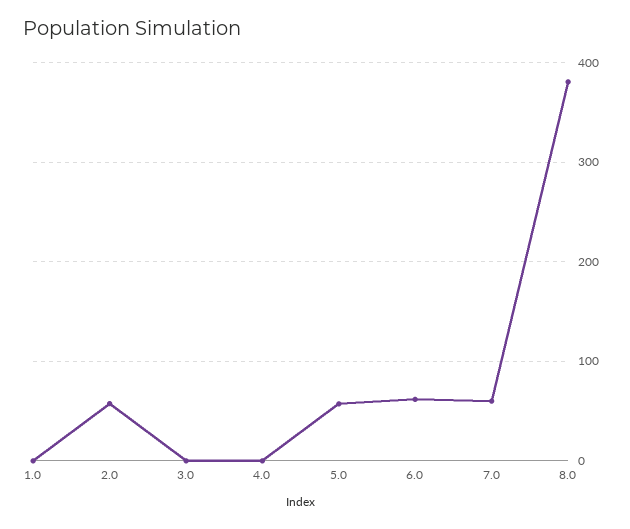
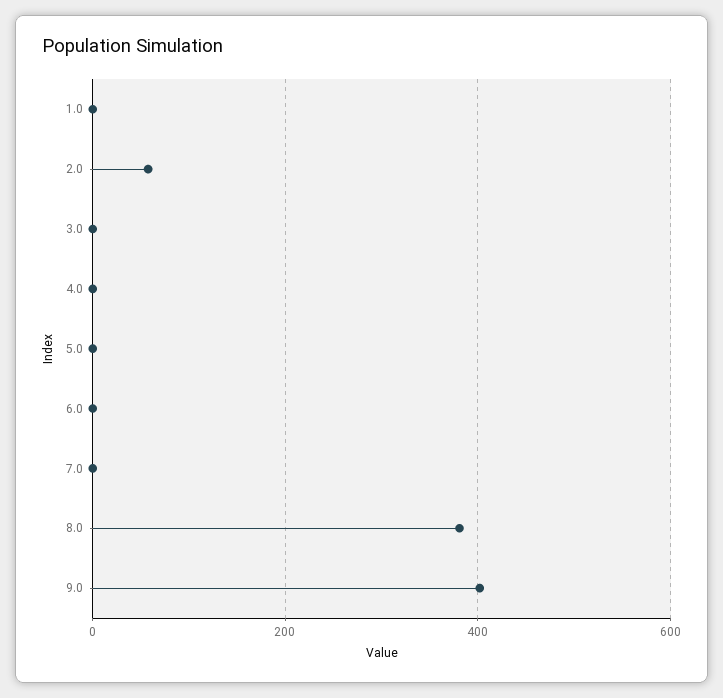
  {
    "1.0": 0,
    "2.0": 60,
    "3.0": 0,
    "4.0": 0,
-   "5.0": 60,
+   "5.0": 0,
-   "6.0": 60,
+   "6.0": 0,
-   "7.0": 60,
+   "7.0": 0,
-   "8.0": 380
+   "8.0": 380,
+   "9.0": 400
  }

